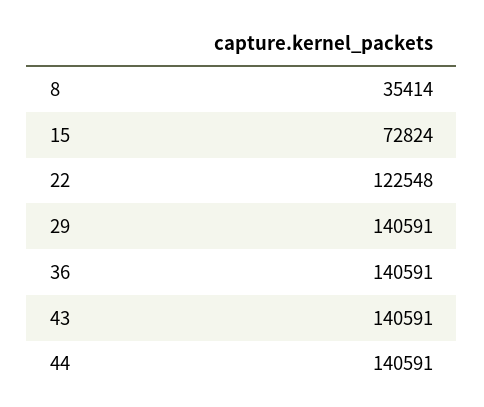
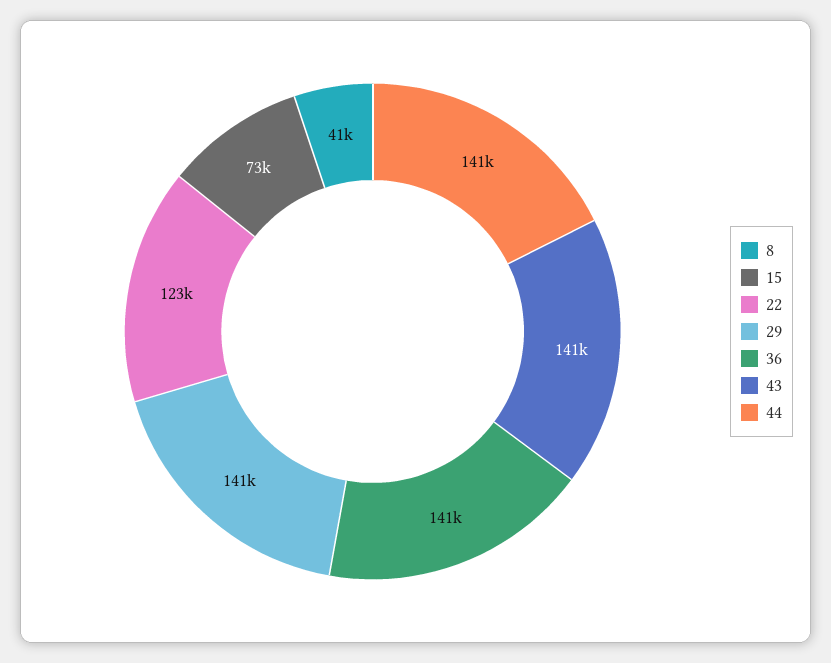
  {
-   "8": 35414,
+   "8": 41000,
    "15": 72824,
    "22": 122548,
    "29": 140591,
    "36": 140591,
    "43": 140591,
    "44": 140591
  }

